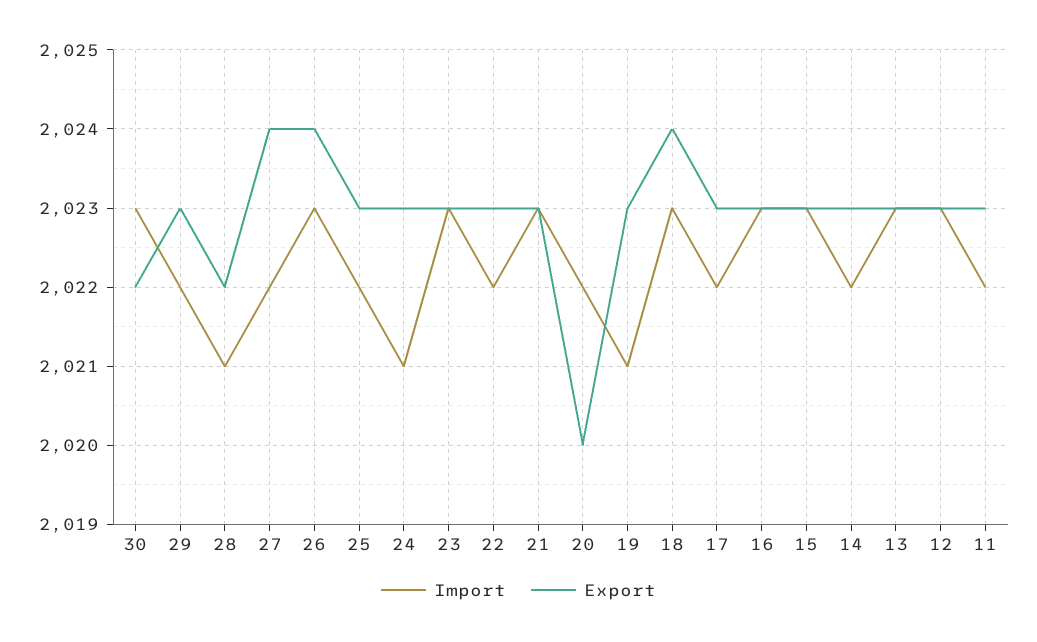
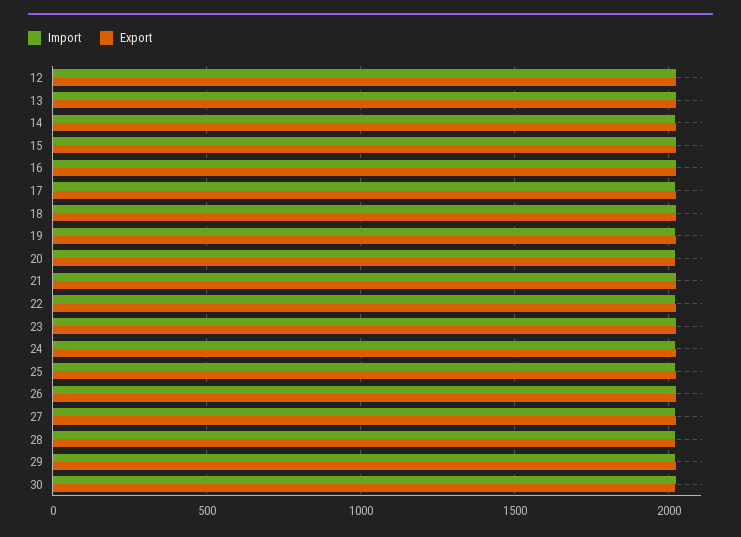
  {
    "Import": {
      "30": 2023,
      "29": 2022,
      "28": 2021,
      "27": 2022,
      "26": 2023,
      "25": 2022,
      "24": 2021,
      "23": 2023,
      "22": 2022,
      "21": 2023,
      "20": 2022,
      "19": 2021,
      "18": 2023,
      "17": 2022,
      "16": 2023,
      "15": 2023,
      "14": 2022,
      "13": 2023,
-     "12": 2023,
+     "12": 2023
-     "11": 2022
    },
    "Export": {
      "30": 2022,
      "29": 2023,
      "28": 2022,
      "27": 2024,
      "26": 2024,
      "25": 2023,
      "24": 2023,
      "23": 2023,
      "22": 2023,
      "21": 2023,
      "20": 2020,
      "19": 2023,
      "18": 2024,
      "17": 2023,
      "16": 2023,
      "15": 2023,
      "14": 2023,
      "13": 2023,
-     "12": 2023,
+     "12": 2023
-     "11": 2023
    }
  }

